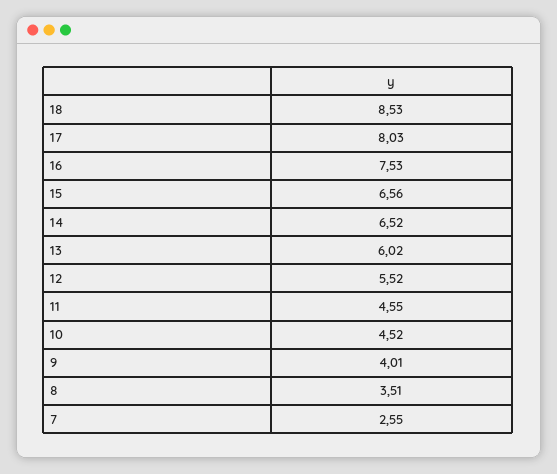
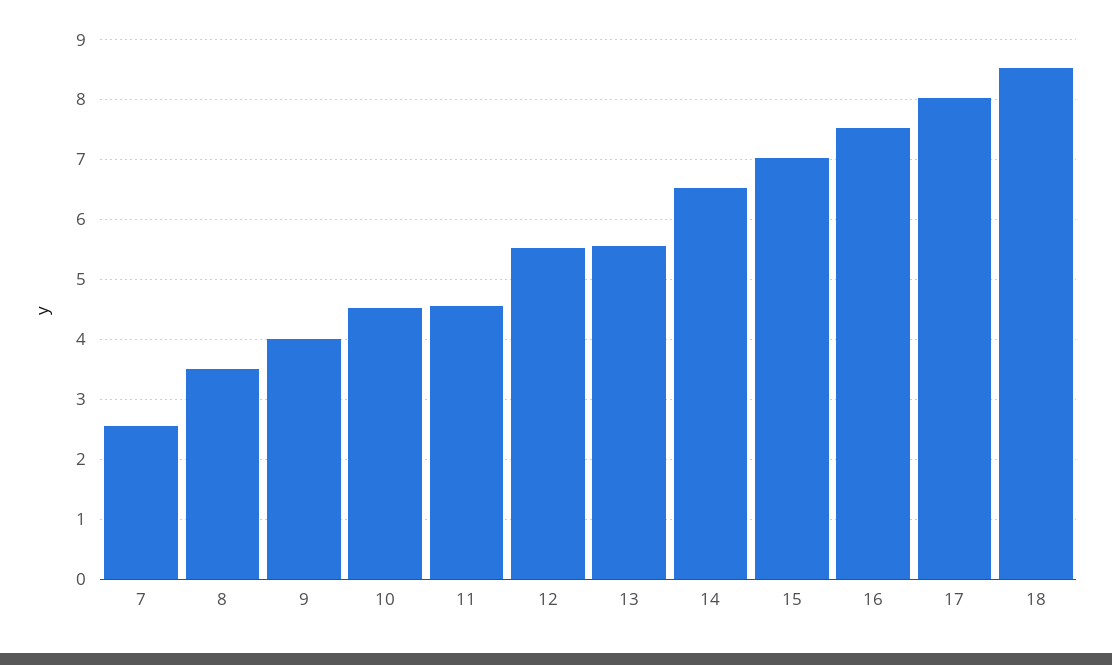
  {
    "18": 8.53,
    "17": 8.03,
    "16": 7.53,
-   "15": 6.56,
+   "15": 7,
    "14": 6.52,
-   "13": 6.02,
+   "13": 5.6,
    "12": 5.52,
    "11": 4.55,
    "10": 4.52,
    "9": 4.01,
    "8": 3.51,
    "7": 2.55
  }

